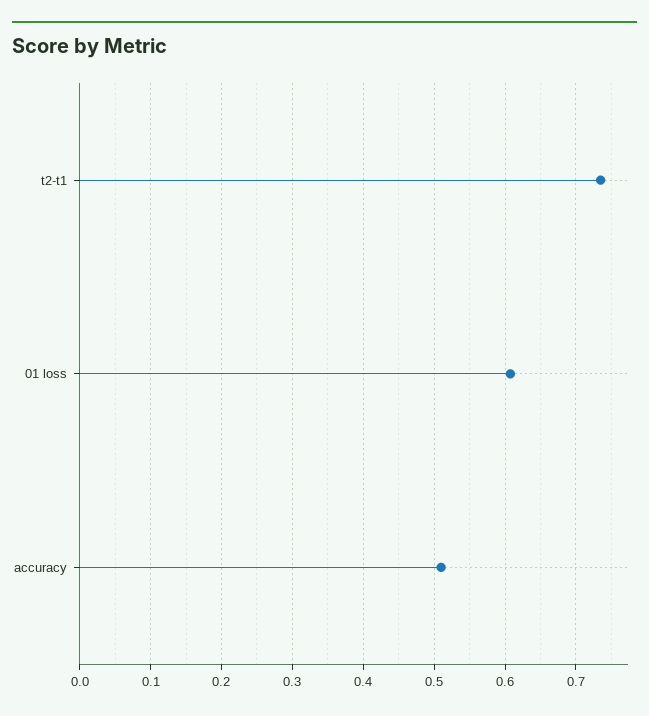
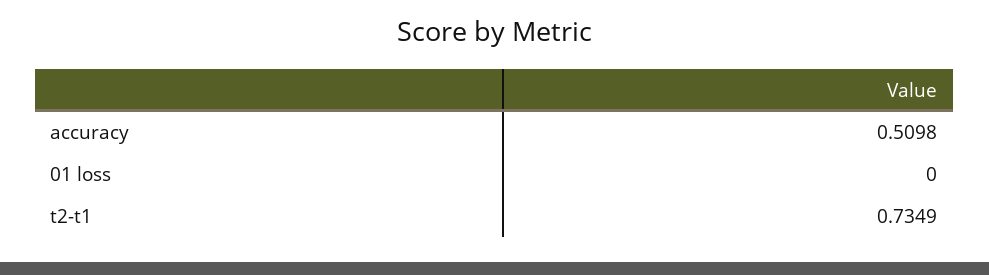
  {
    "t2-t1": 0.7349,
-   "01 loss": 0.61,
+   "01 loss": 0,
    "accuracy": 0.5098
  }

